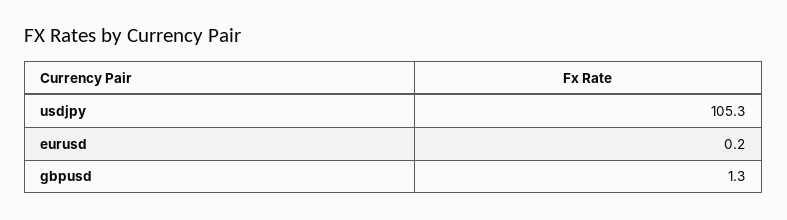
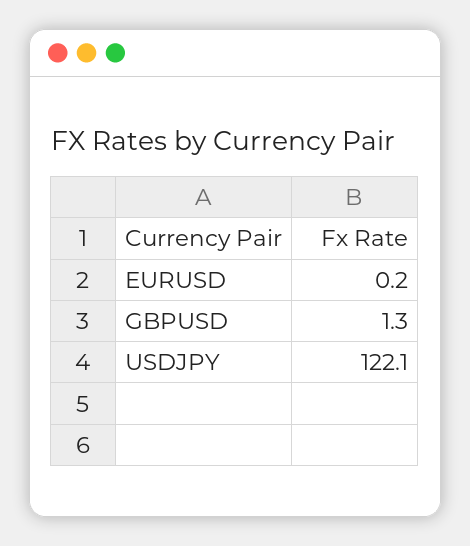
  {
-   "usdjpy": 105.3,
+   "usdjpy": 122.1,
    "eurusd": 0.2,
    "gbpusd": 1.3
  }

